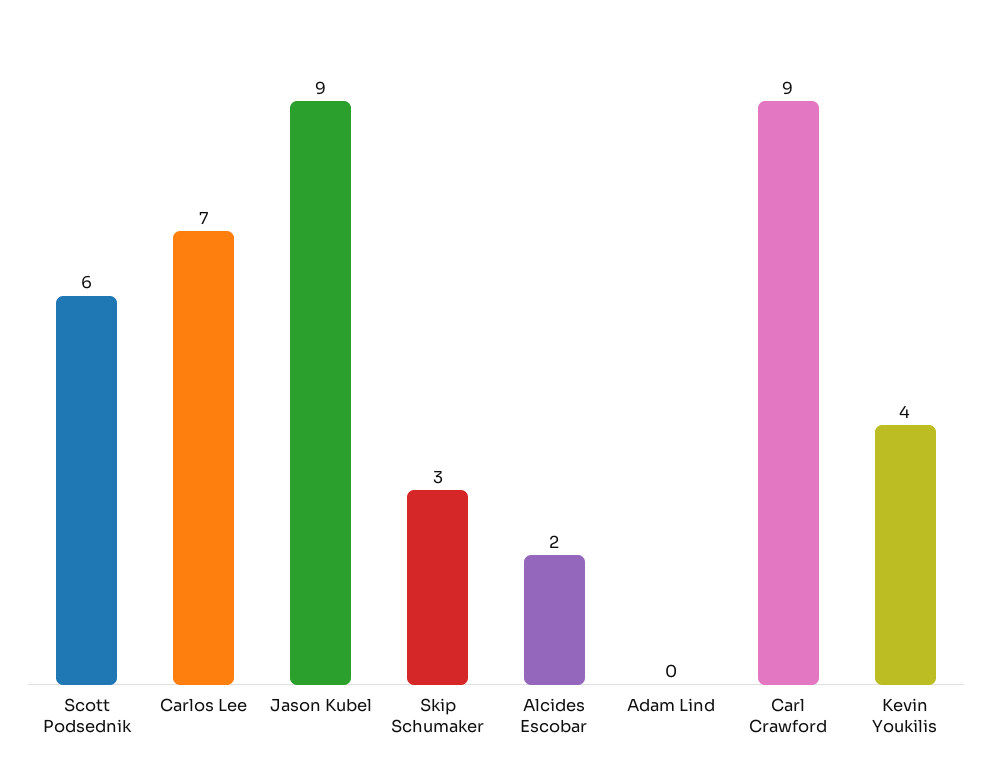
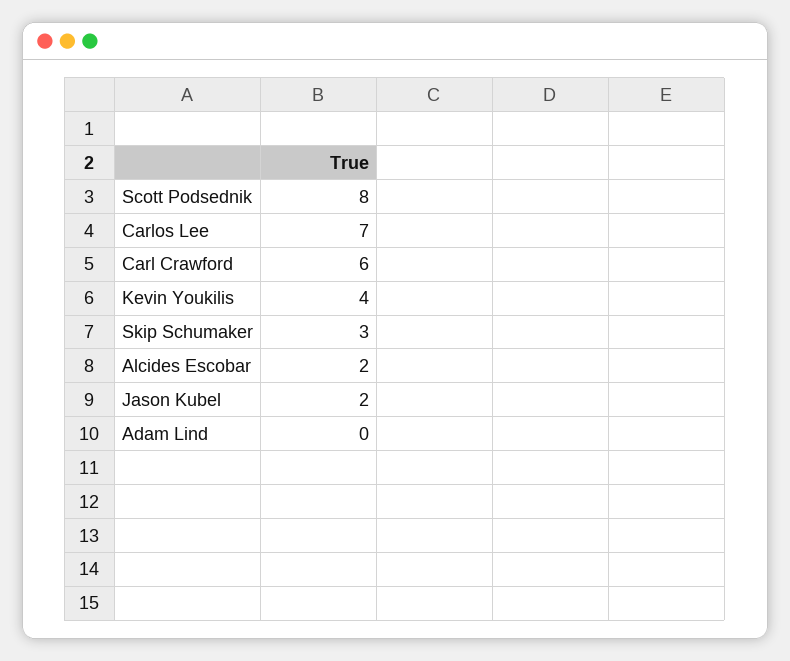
  {
-   "Scott Podsednik": 6,
+   "Scott Podsednik": 8,
    "Carlos Lee": 7,
-   "Jason Kubel": 9,
+   "Jason Kubel": 2,
    "Skip Schumaker": 3,
    "Alcides Escobar": 2,
    "Adam Lind": 0,
-   "Carl Crawford": 9,
+   "Carl Crawford": 6,
    "Kevin Youkilis": 4
  }

